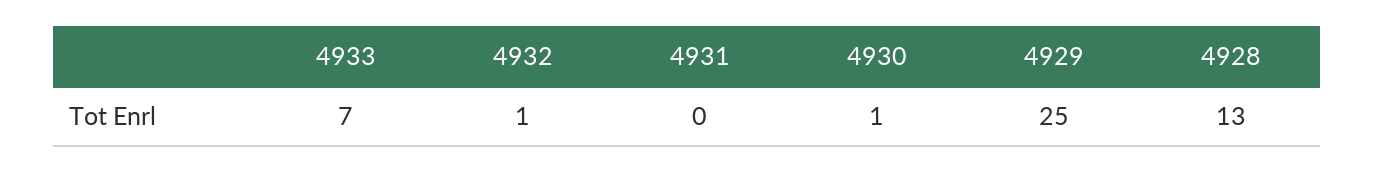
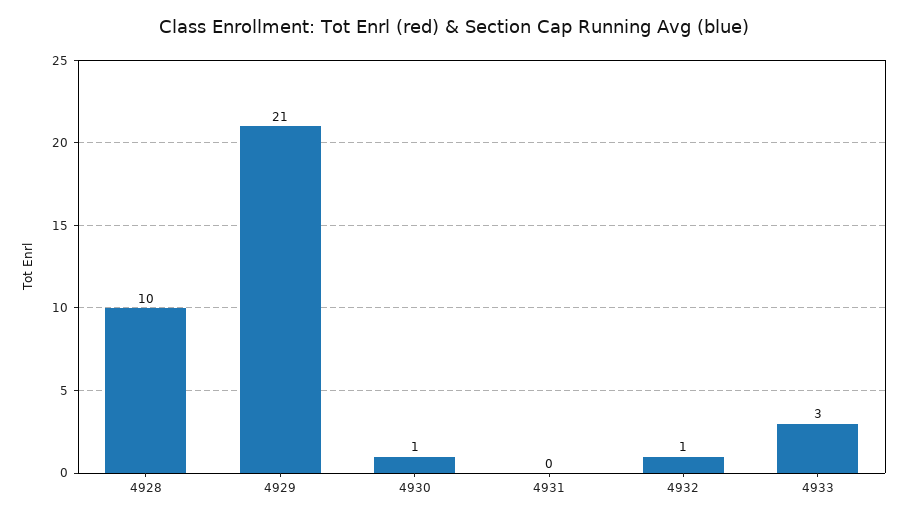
  {
-   "4933": 7,
+   "4933": 3,
    "4932": 1,
    "4931": 0,
    "4930": 1,
-   "4929": 25,
+   "4929": 21,
-   "4928": 13
+   "4928": 10
  }

